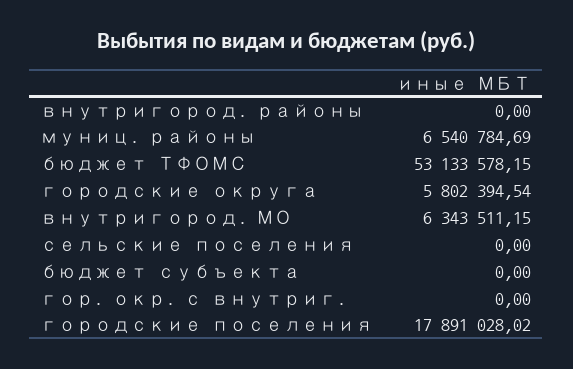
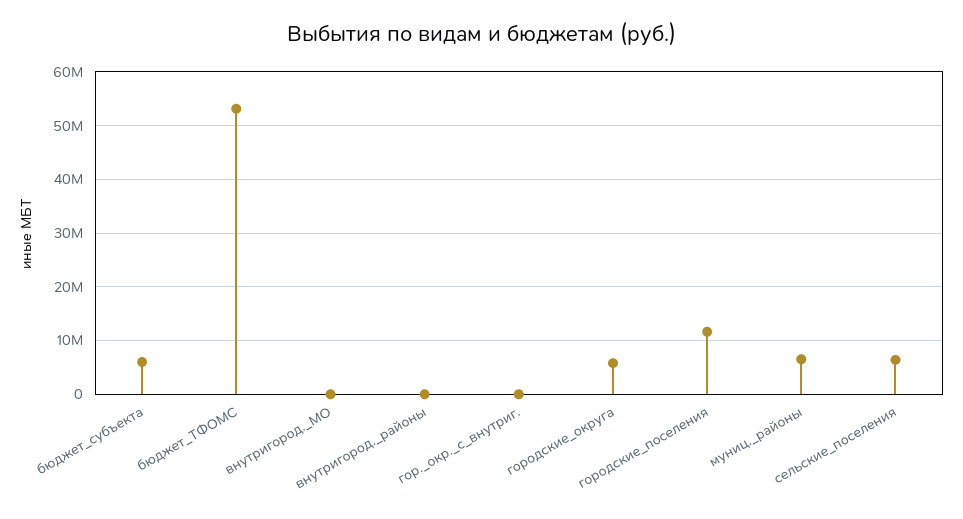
  {
    "внутригород. районы": 0,
    "муниц. районы": 6540784.69,
    "бюджет ТФОМС": 53133578.15,
    "городские округа": 5802394.54,
-   "внутригород. МО": 6343511.15,
+   "внутригород. МО": 0,
-   "сельские поселения": 0,
+   "сельские поселения": 6000000,
-   "бюджет субъекта": 0,
+   "бюджет субъекта": 6000000,
    "гор. окр. с внутриг.": 0,
-   "городские поселения": 17891028.02
+   "городские поселения": 12000000
  }

